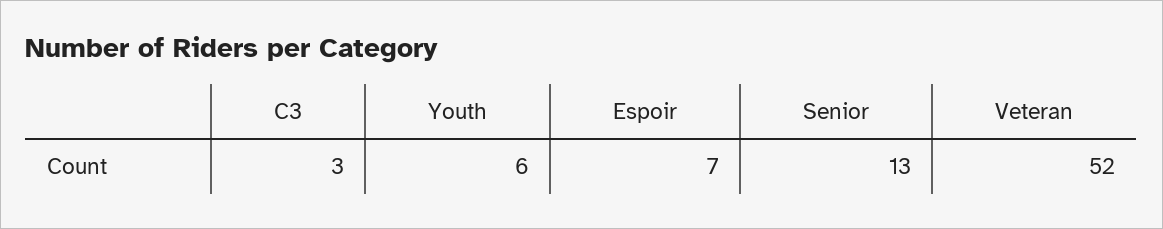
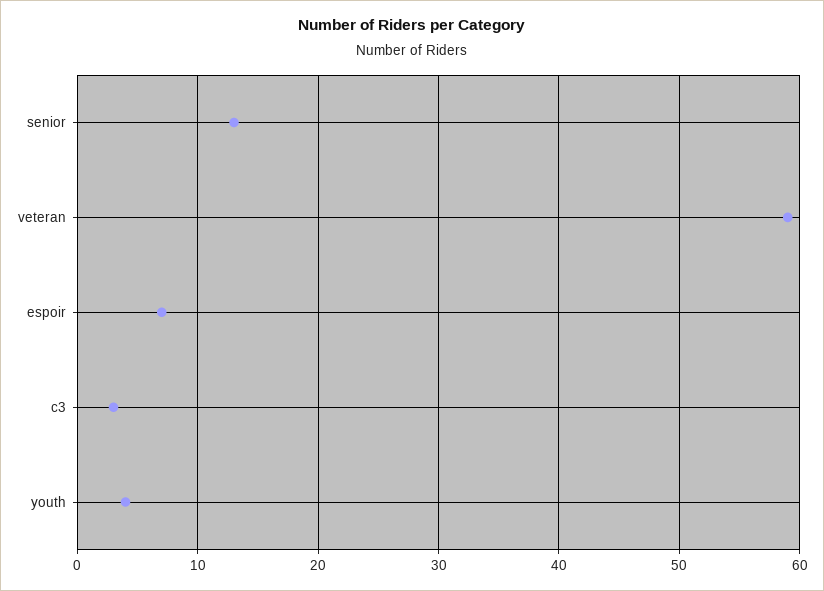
  {
    "C3": 3,
-   "Youth": 6,
+   "Youth": 4,
    "Espoir": 7,
    "Senior": 13,
-   "Veteran": 52
+   "Veteran": 59
  }

